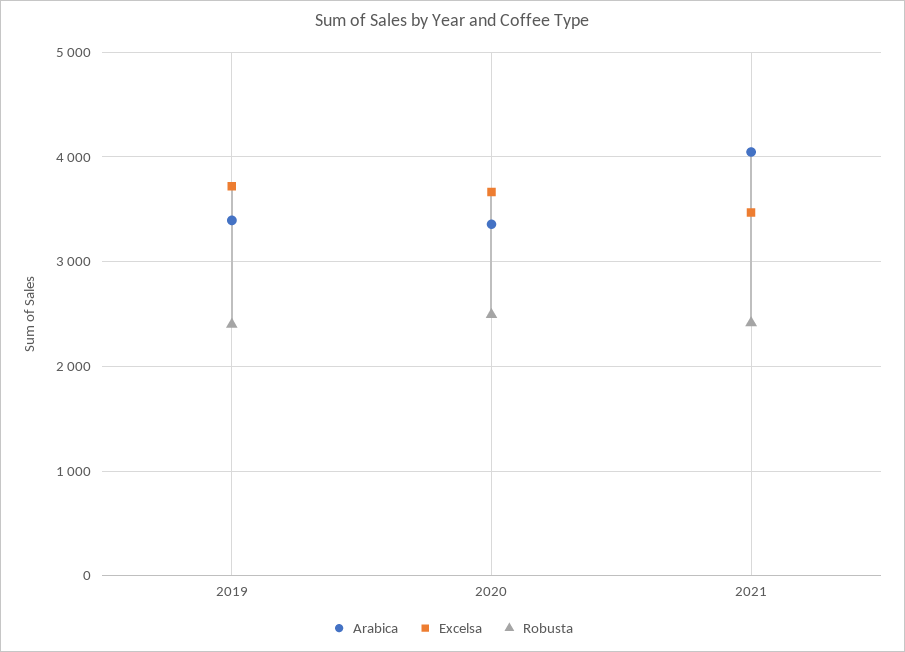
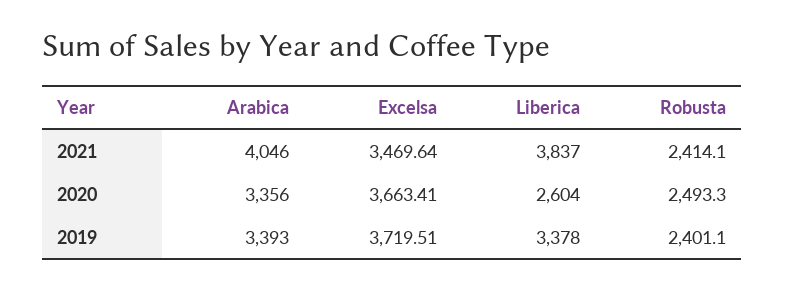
  {
    "Arabica": {
      "2019": 3393,
      "2020": 3356,
      "2021": 4046
    },
    "Excelsa": {
      "2019": 3719.51,
      "2020": 3663.41,
      "2021": 3469.64
    },
    "Robusta": {
      "2019": 2401.1,
      "2020": 2493.3,
      "2021": 2414.1
-   }
+   },
+   "Liberica": {
+     "2021": 3837,
+     "2020": 2604,
+     "2019": 3378
+   }
  }

